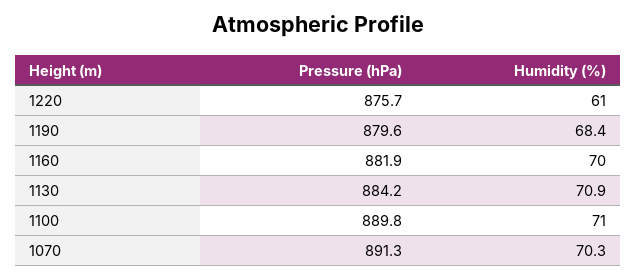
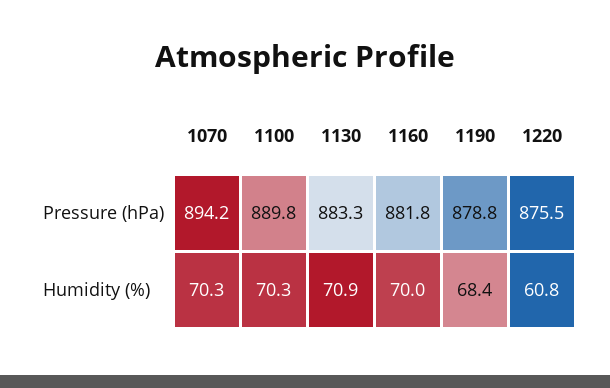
  {
    "Pressure (hPa)": {
-     "1220": 875.7,
+     "1220": 875.5,
-     "1190": 879.6,
+     "1190": 878.8,
-     "1160": 881.9,
+     "1160": 881.8,
-     "1130": 884.2,
+     "1130": 883.3,
      "1100": 889.8,
-     "1070": 891.3
+     "1070": 894.2
    },
    "Humidity (%)": {
-     "1220": 61,
+     "1220": 60.8,
      "1190": 68.4,
      "1160": 70,
      "1130": 70.9,
-     "1100": 71,
+     "1100": 70.3,
      "1070": 70.3
    }
  }

